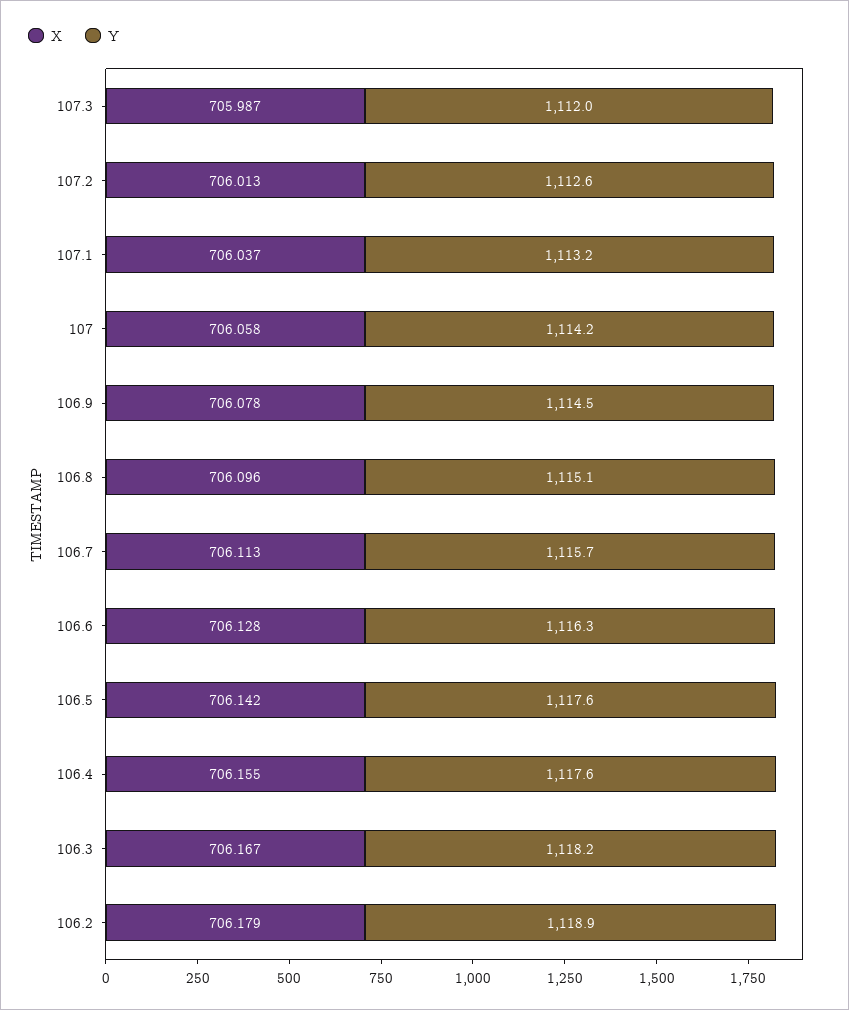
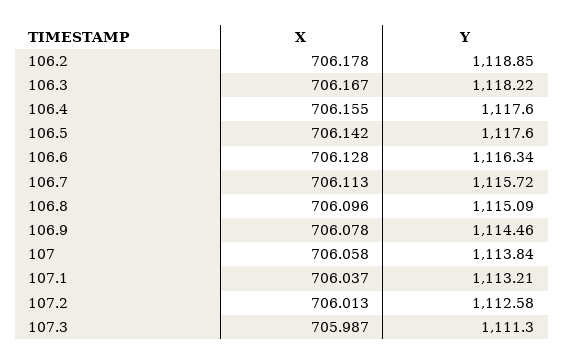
  {
    "X": {
      "107.3": 705.987,
      "107.2": 706.013,
      "107.1": 706.037,
      "107": 706.058,
      "106.9": 706.078,
      "106.8": 706.096,
      "106.7": 706.113,
      "106.6": 706.128,
      "106.5": 706.142,
      "106.4": 706.155,
      "106.3": 706.167,
-     "106.2": 706.179
+     "106.2": 706.178
    },
    "Y": {
-     "107.3": 1112,
+     "107.3": 1111.3,
      "107.2": 1112.58,
      "107.1": 1113.21,
-     "107": 1114.2,
+     "107": 1113.84,
      "106.9": 1114.46,
      "106.8": 1115.09,
      "106.7": 1115.72,
      "106.6": 1116.34,
      "106.5": 1117.6,
      "106.4": 1117.6,
      "106.3": 1118.22,
      "106.2": 1118.85
    }
  }

